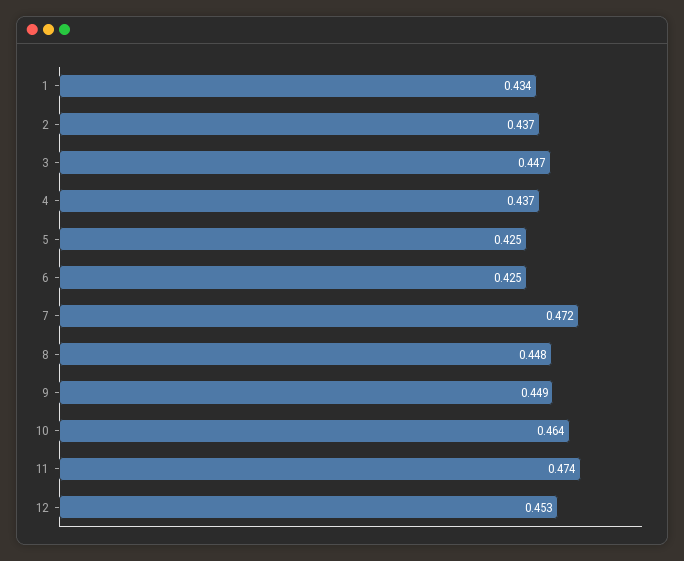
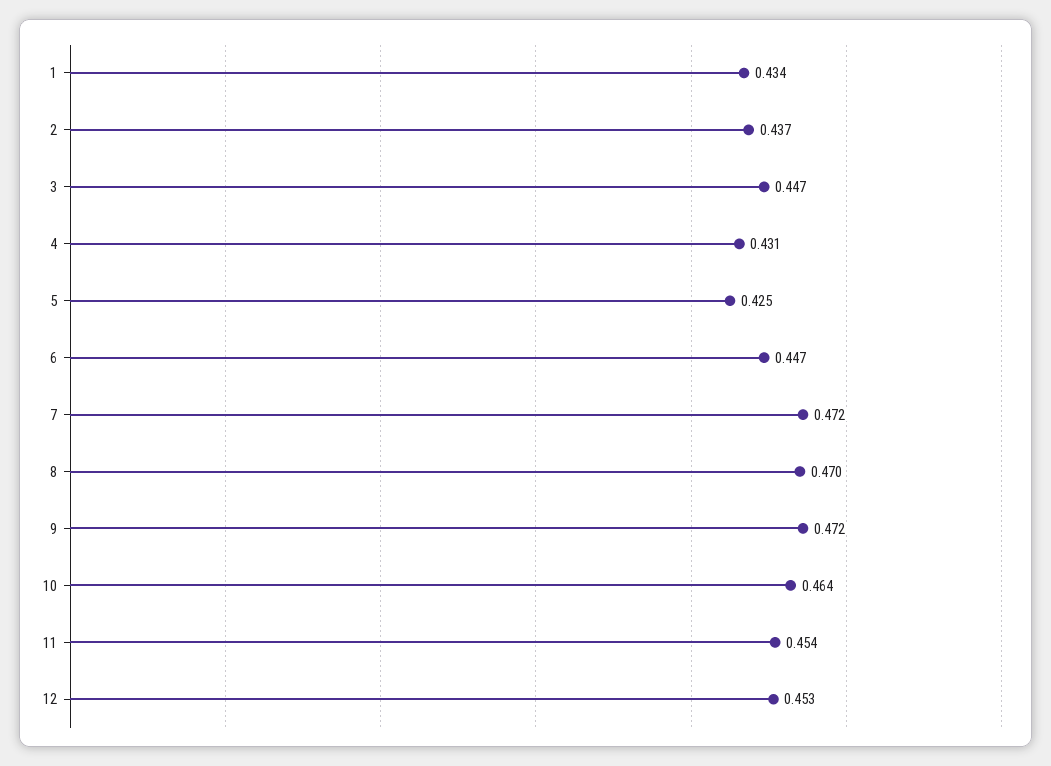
  {
    "1": 0.434,
    "2": 0.437,
    "3": 0.447,
-   "4": 0.437,
+   "4": 0.431,
    "5": 0.425,
-   "6": 0.425,
+   "6": 0.447,
    "7": 0.472,
-   "8": 0.448,
+   "8": 0.47,
-   "9": 0.449,
+   "9": 0.472,
    "10": 0.464,
-   "11": 0.474,
+   "11": 0.454,
    "12": 0.453
  }

